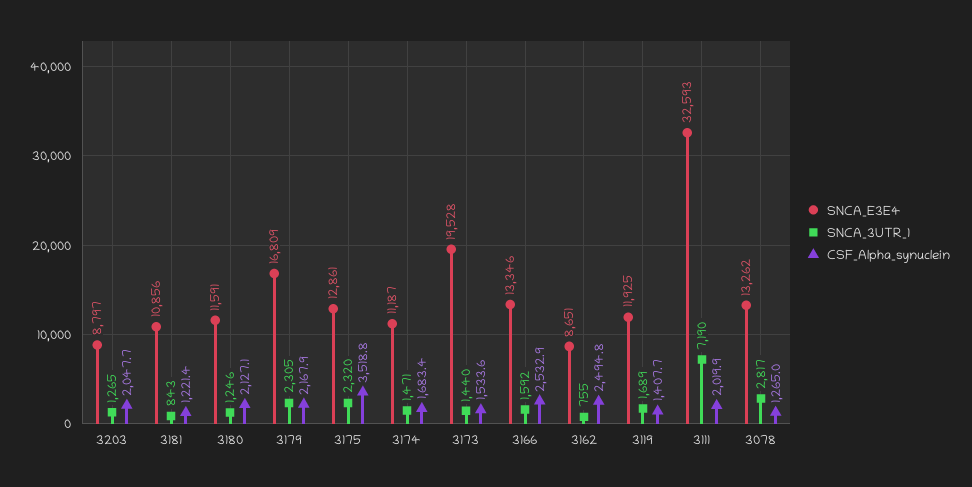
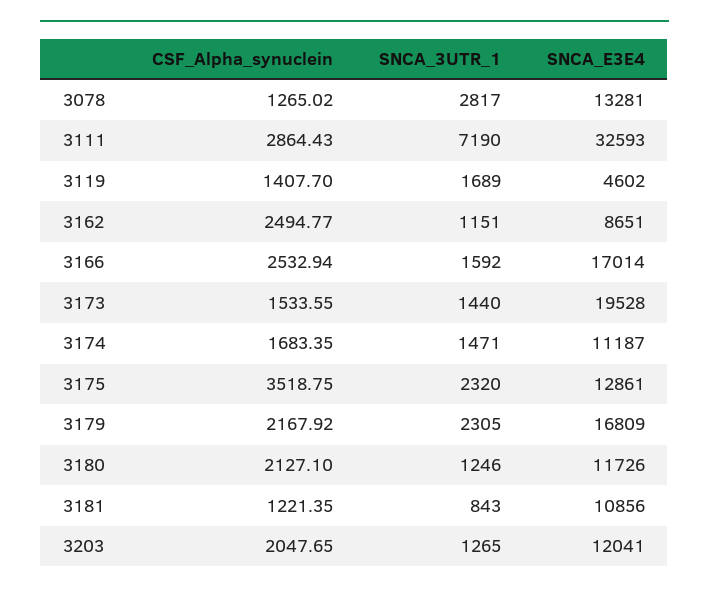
  {
    "SNCA_E3E4": {
-     "3203": 8797,
+     "3203": 12041,
      "3181": 10856,
-     "3180": 11591,
+     "3180": 11726,
      "3179": 16809,
      "3175": 12861,
      "3174": 11187,
      "3173": 19528,
-     "3166": 13346,
+     "3166": 17014,
      "3162": 8651,
-     "3119": 11925,
+     "3119": 4602,
      "3111": 32593,
-     "3078": 13262
+     "3078": 13281
    },
    "SNCA_3UTR_1": {
      "3203": 1265,
      "3181": 843,
      "3180": 1246,
      "3179": 2305,
      "3175": 2320,
      "3174": 1471,
      "3173": 1440,
      "3166": 1592,
-     "3162": 755,
+     "3162": 1151,
      "3119": 1689,
      "3111": 7190,
      "3078": 2817
    },
    "CSF_Alpha_synuclein": {
      "3203": 2047.65,
      "3181": 1221.35,
      "3180": 2127.1,
      "3179": 2167.92,
      "3175": 3518.75,
      "3174": 1683.35,
      "3173": 1533.55,
      "3166": 2532.94,
      "3162": 2494.77,
      "3119": 1407.7,
-     "3111": 2019.9,
+     "3111": 2864.43,
      "3078": 1265.02
    }
  }

